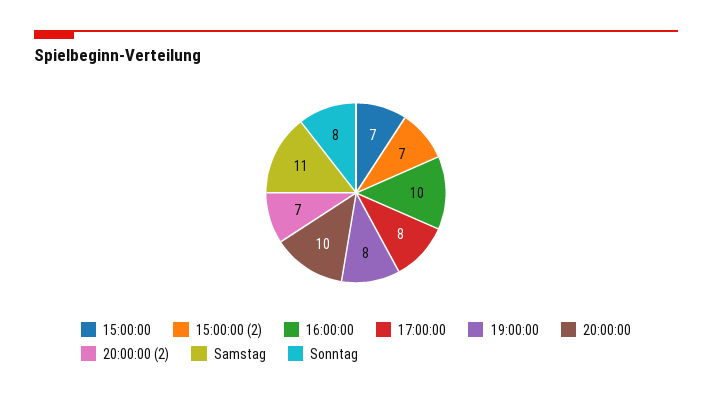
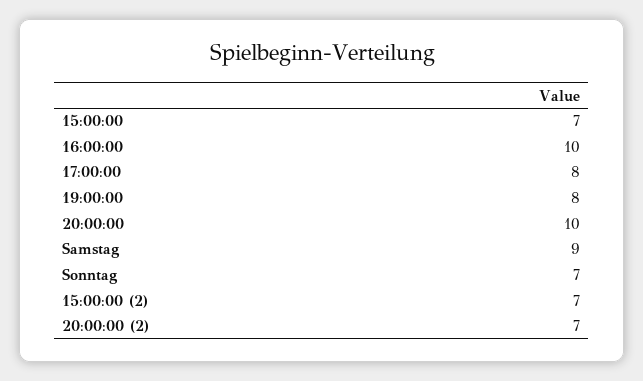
  {
    "15:00:00": 7,
    "15:00:00 (2)": 7,
    "16:00:00": 10,
    "17:00:00": 8,
    "19:00:00": 8,
    "20:00:00": 10,
    "20:00:00 (2)": 7,
-   "Samstag": 11,
+   "Samstag": 9,
-   "Sonntag": 8
+   "Sonntag": 7
  }

